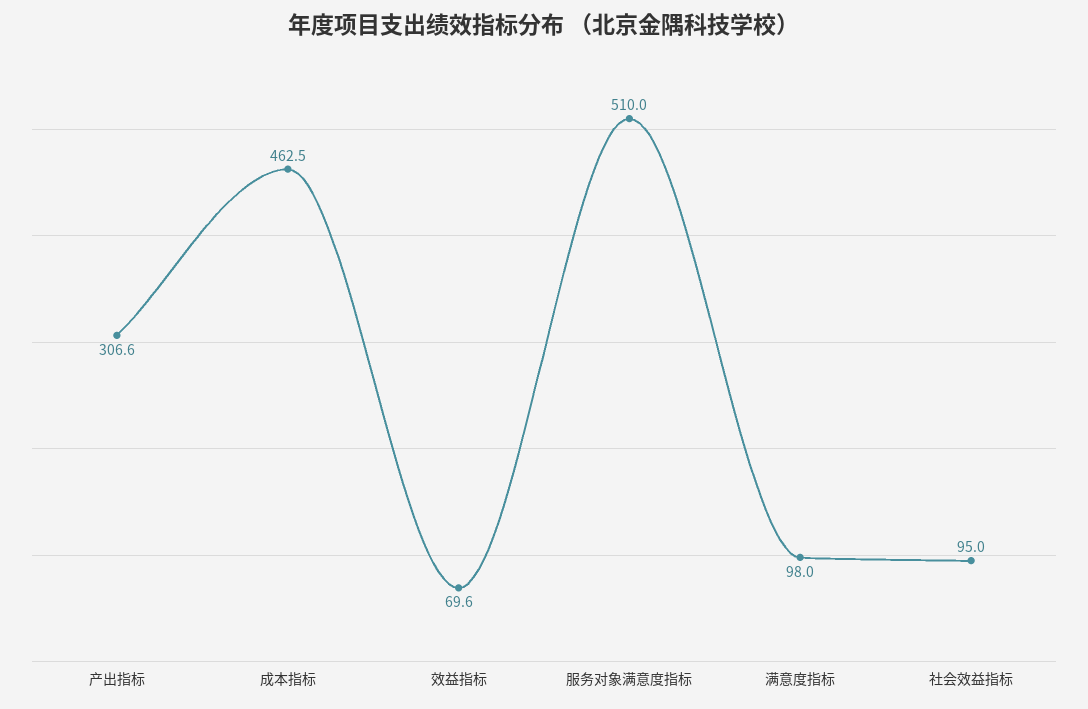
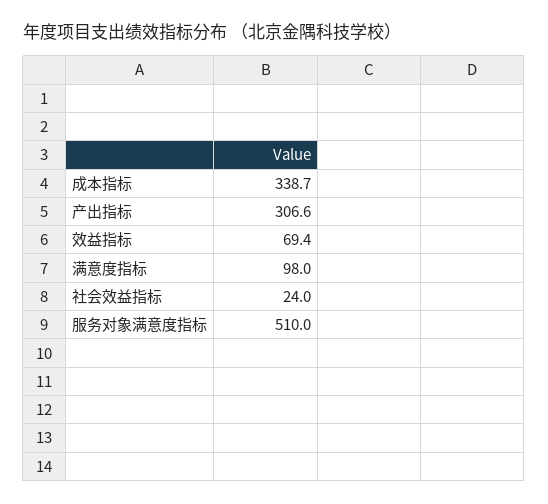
  {
    "产出指标": 306.6,
-   "成本指标": 462.5,
+   "成本指标": 338.7,
-   "效益指标": 69.6,
+   "效益指标": 69.4,
    "服务对象满意度指标": 510,
    "满意度指标": 98,
-   "社会效益指标": 95
+   "社会效益指标": 24
  }

